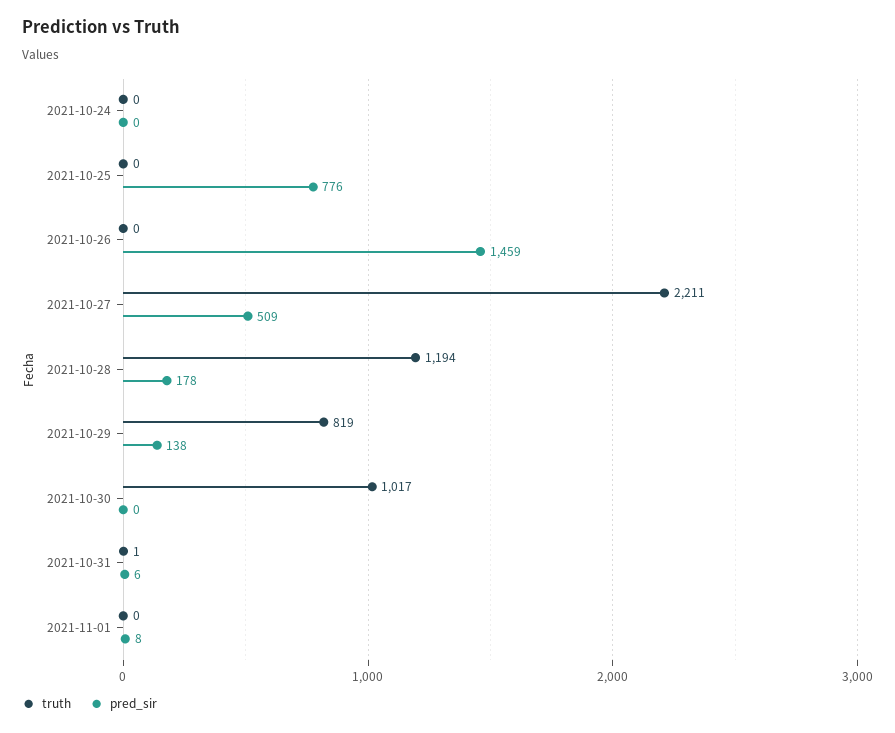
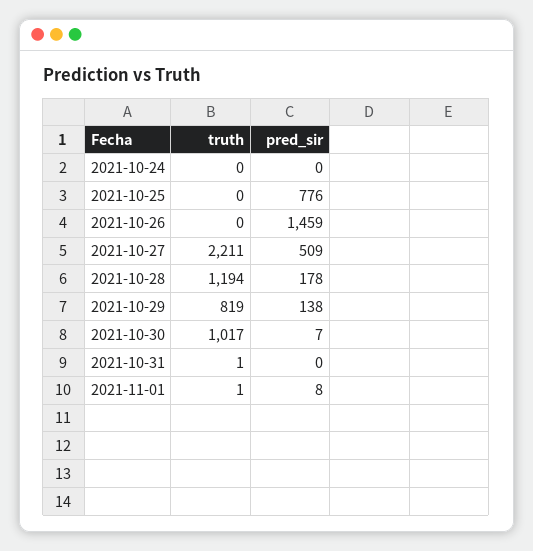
  {
    "truth": {
      "2021-10-24": 0,
      "2021-10-25": 0,
      "2021-10-26": 0,
      "2021-10-27": 2211,
      "2021-10-28": 1194,
      "2021-10-29": 819,
      "2021-10-30": 1017,
      "2021-10-31": 1,
-     "2021-11-01": 0
+     "2021-11-01": 1
    },
    "pred_sir": {
      "2021-10-24": 0,
      "2021-10-25": 776,
      "2021-10-26": 1459,
      "2021-10-27": 509,
      "2021-10-28": 178,
      "2021-10-29": 138,
-     "2021-10-30": 0,
+     "2021-10-30": 7,
-     "2021-10-31": 6,
+     "2021-10-31": 0,
      "2021-11-01": 8
    }
  }

